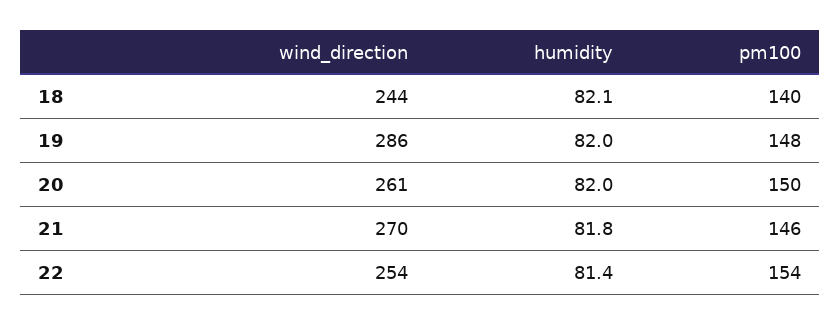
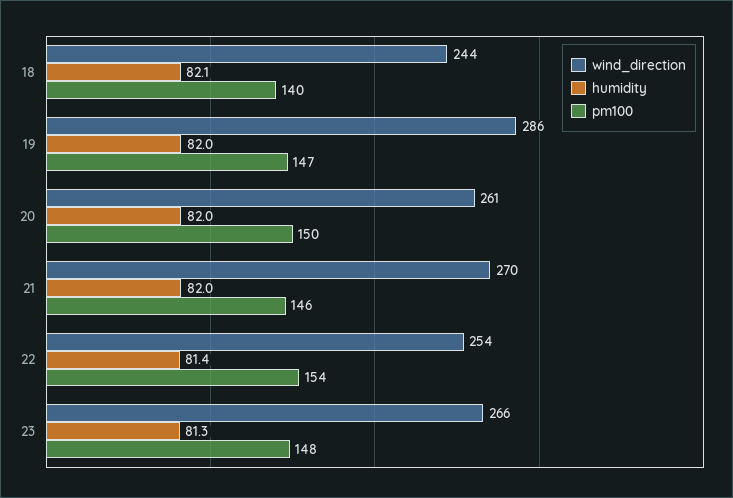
  {
    "wind_direction": {
      "18": 244,
      "19": 286,
      "20": 261,
      "21": 270,
-     "22": 254
+     "22": 254,
+     "23": 266
    },
    "humidity": {
      "18": 82.1,
      "19": 82,
      "20": 82,
-     "21": 81.8,
+     "21": 82,
-     "22": 81.4
+     "22": 81.4,
+     "23": 81.3
    },
    "pm100": {
      "18": 140,
-     "19": 148,
+     "19": 147,
      "20": 150,
      "21": 146,
-     "22": 154
+     "22": 154,
+     "23": 148
    }
  }

